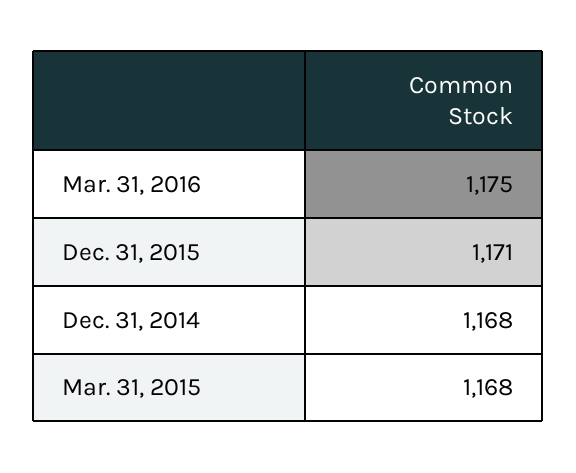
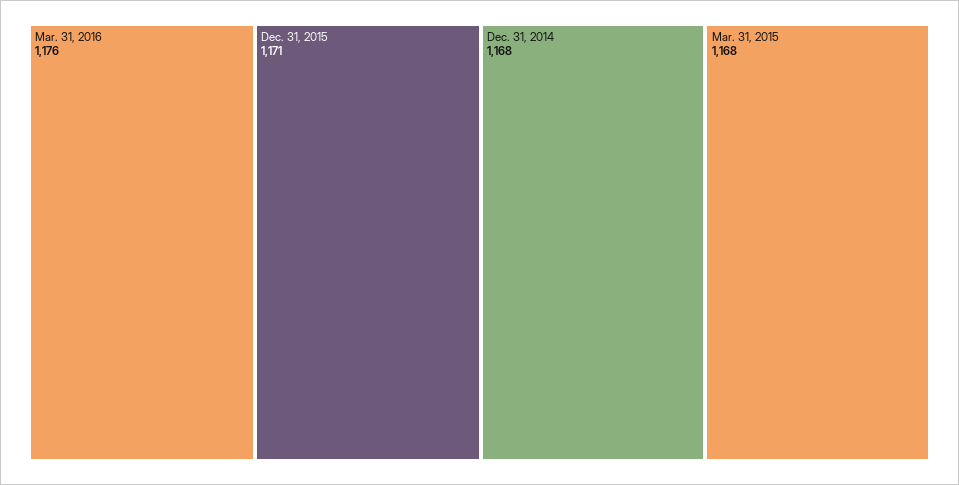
  {
-   "Mar. 31, 2016": 1175,
+   "Mar. 31, 2016": 1176,
    "Dec. 31, 2015": 1171,
    "Dec. 31, 2014": 1168,
    "Mar. 31, 2015": 1168
  }

